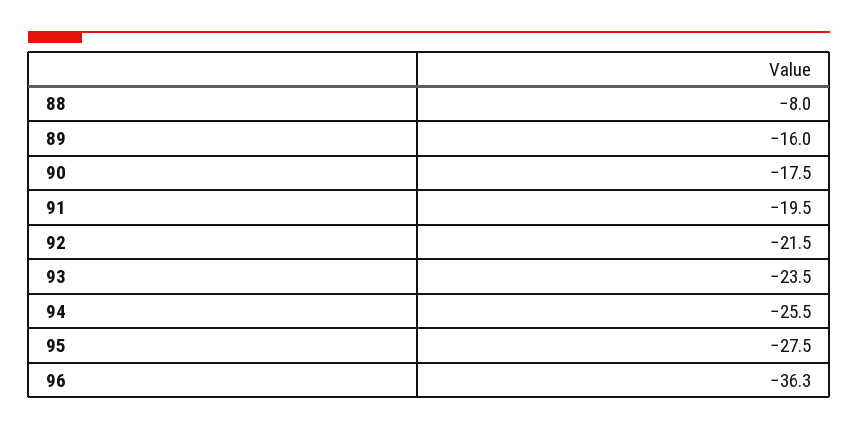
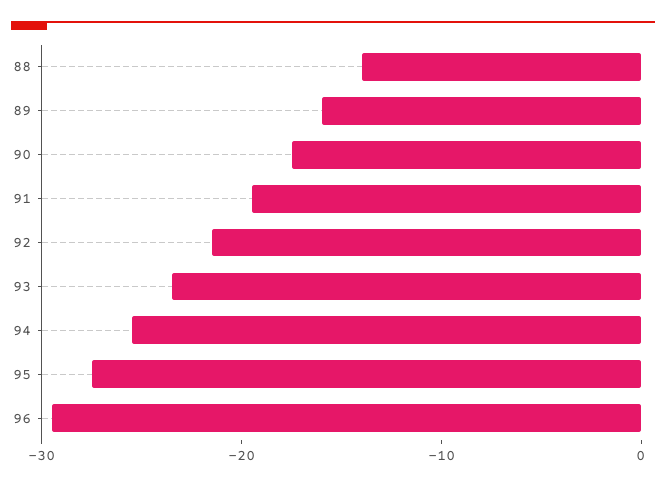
  {
-   "88": -8,
+   "88": -14,
    "89": -16,
    "90": -17.5,
    "91": -19.5,
    "92": -21.5,
    "93": -23.5,
    "94": -25.5,
    "95": -27.5,
-   "96": -36.3
+   "96": -30
  }

